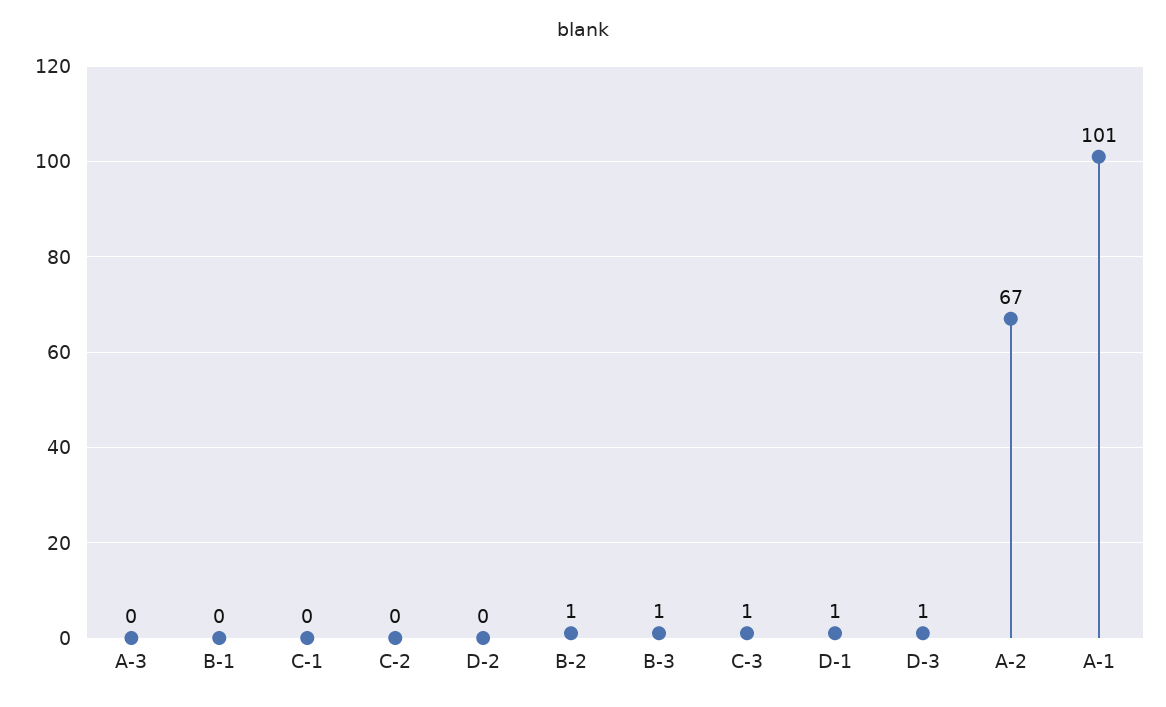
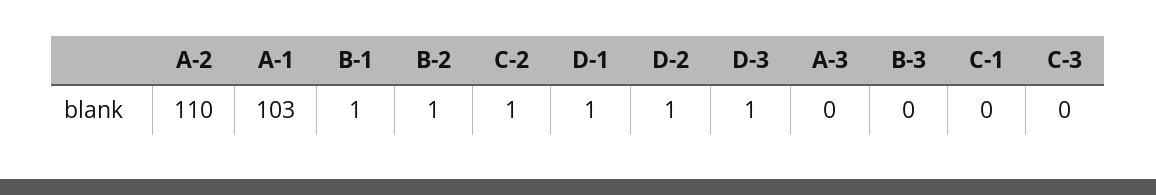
  {
    "A-3": 0,
-   "B-1": 0,
+   "B-1": 1,
    "C-1": 0,
-   "C-2": 0,
+   "C-2": 1,
-   "D-2": 0,
+   "D-2": 1,
    "B-2": 1,
-   "B-3": 1,
+   "B-3": 0,
-   "C-3": 1,
+   "C-3": 0,
    "D-1": 1,
    "D-3": 1,
-   "A-2": 67,
+   "A-2": 110,
-   "A-1": 101
+   "A-1": 103
  }

